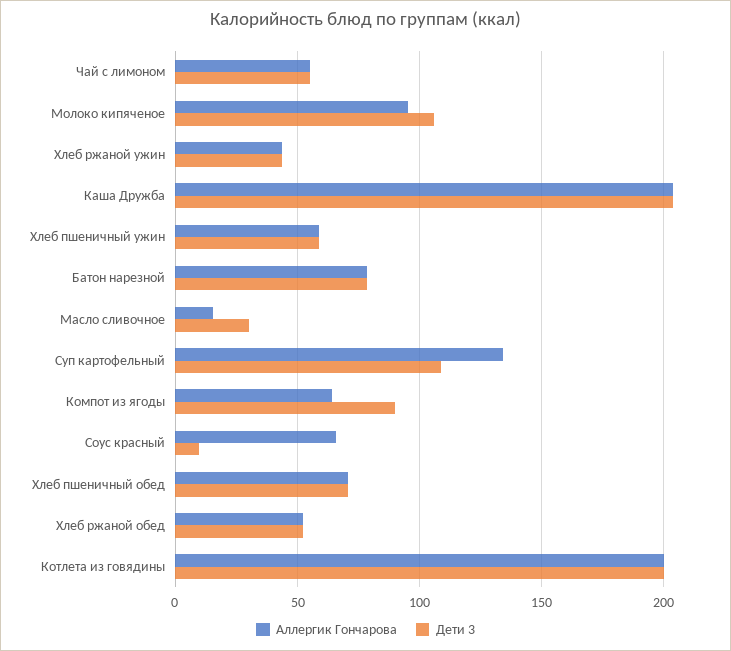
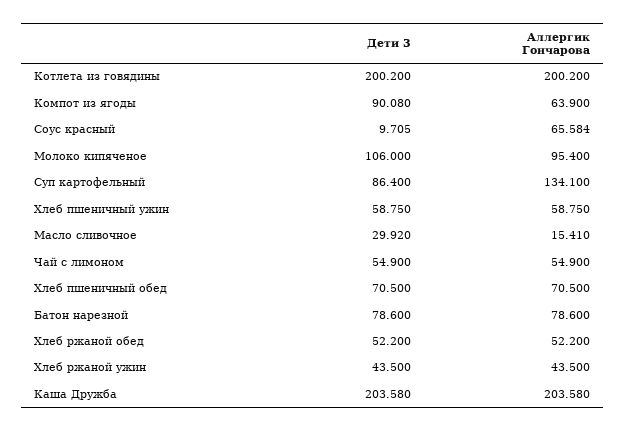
  {
    "Аллергик Гончарова": {
      "Чай с лимоном": 54.9,
      "Молоко кипяченое": 95.4,
      "Хлеб ржаной ужин": 43.5,
      "Каша Дружба": 203.58,
      "Хлеб пшеничный ужин": 58.75,
      "Батон нарезной": 78.6,
      "Масло сливочное": 15.41,
      "Суп картофельный": 134.1,
      "Компот из ягоды": 63.9,
      "Соус красный": 65.584,
      "Хлеб пшеничный обед": 70.5,
      "Хлеб ржаной обед": 52.2,
      "Котлета из говядины": 200.2
    },
    "Дети 3": {
      "Чай с лимоном": 54.9,
      "Молоко кипяченое": 106,
      "Хлеб ржаной ужин": 43.5,
      "Каша Дружба": 203.58,
      "Хлеб пшеничный ужин": 58.75,
      "Батон нарезной": 78.6,
      "Масло сливочное": 29.92,
-     "Суп картофельный": 110,
+     "Суп картофельный": 86.4,
      "Компот из ягоды": 90.08,
      "Соус красный": 9.705,
      "Хлеб пшеничный обед": 70.5,
      "Хлеб ржаной обед": 52.2,
      "Котлета из говядины": 200.2
    }
  }

